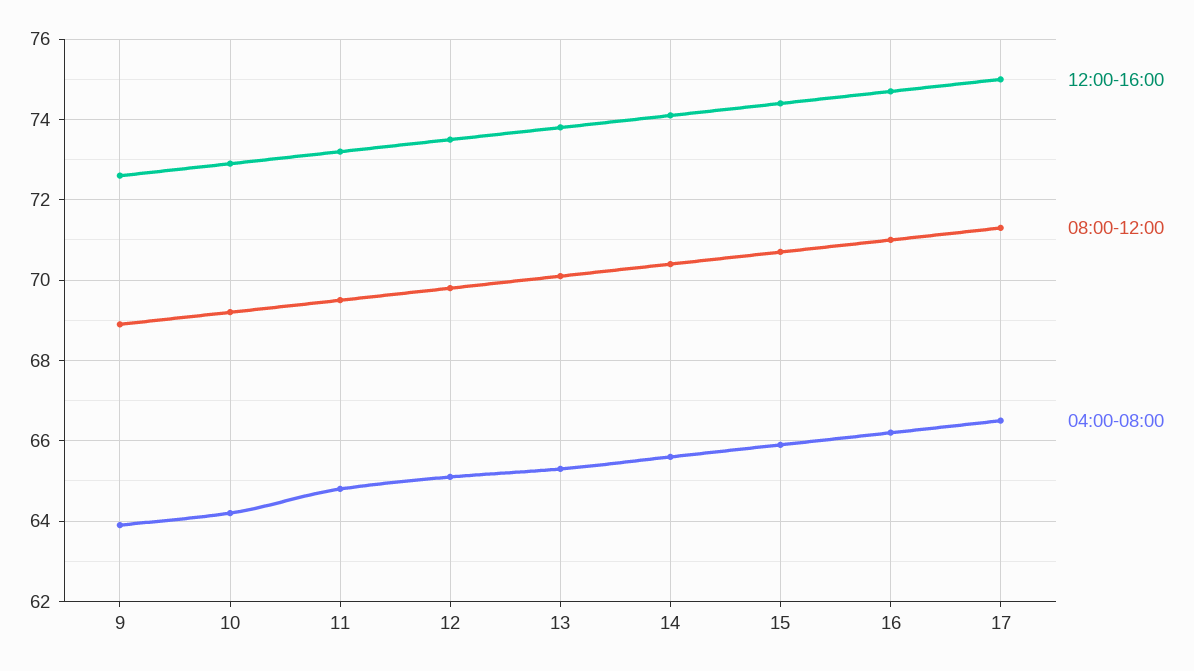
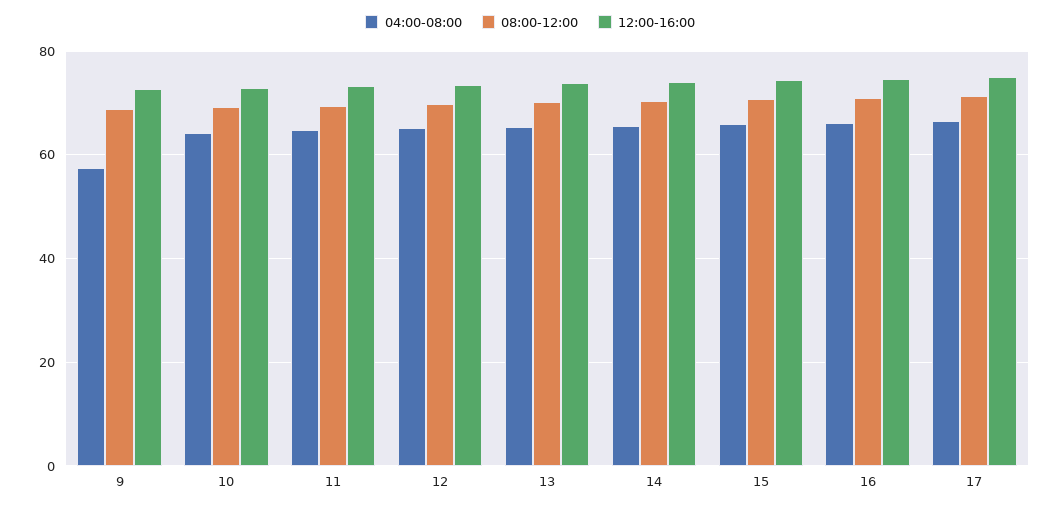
  {
    "12:00-16:00": {
      "9": 72.5,
      "10": 73,
      "11": 73,
      "12": 73.5,
      "13": 74,
      "14": 74,
      "15": 74.5,
      "16": 74.5,
      "17": 75
    },
    "08:00-12:00": {
      "9": 69,
      "10": 69,
      "11": 69.5,
      "12": 70,
      "13": 70,
      "14": 70.5,
      "15": 70.5,
      "16": 71,
      "17": 71.5
    },
    "04:00-08:00": {
-     "9": 64,
+     "9": 58,
      "10": 64,
      "11": 65,
      "12": 65,
      "13": 65.5,
      "14": 65.5,
      "15": 66,
      "16": 66,
      "17": 66.5
    }
  }

